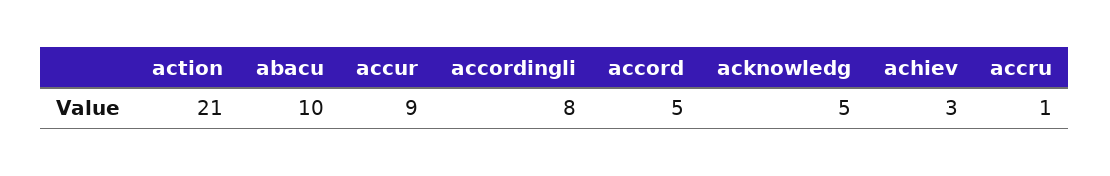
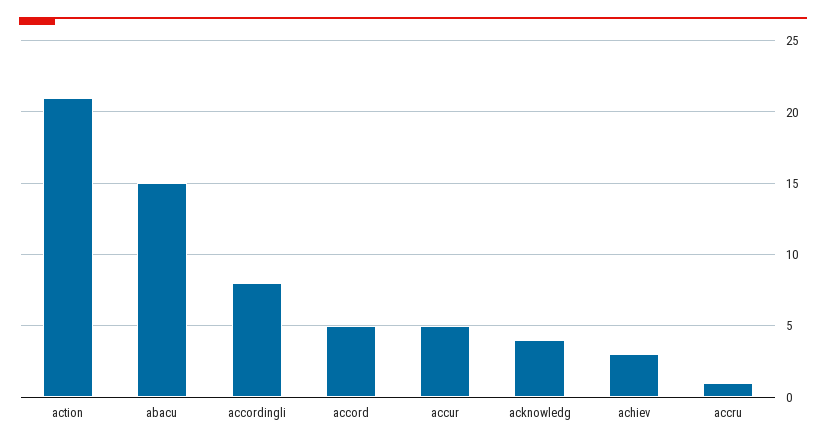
  {
    "action": 21,
-   "abacu": 10,
+   "abacu": 15,
-   "accur": 9,
+   "accur": 5,
    "accordingli": 8,
    "accord": 5,
-   "acknowledg": 5,
+   "acknowledg": 4,
    "achiev": 3,
    "accru": 1
  }

